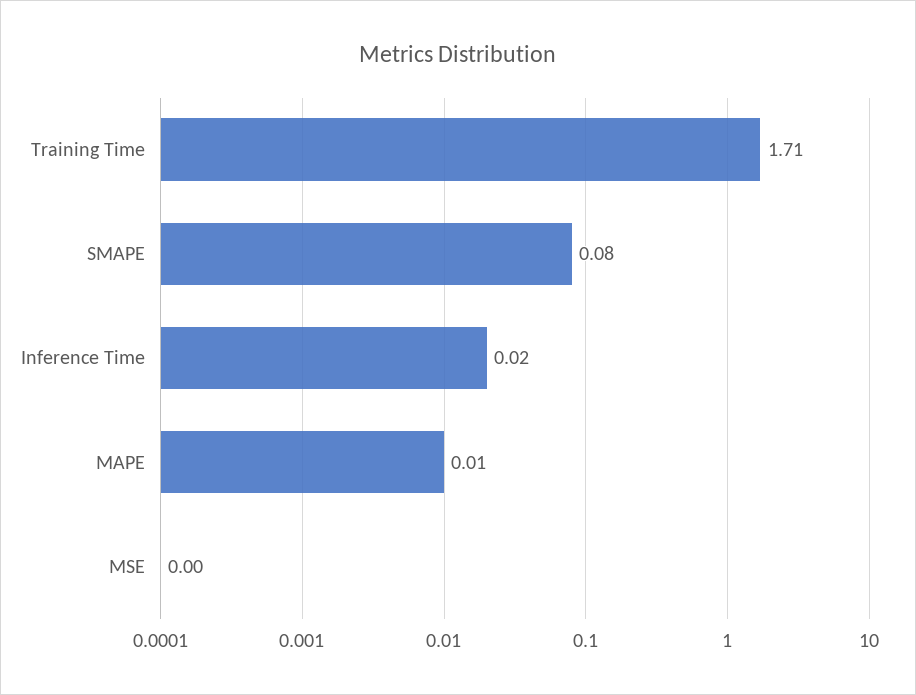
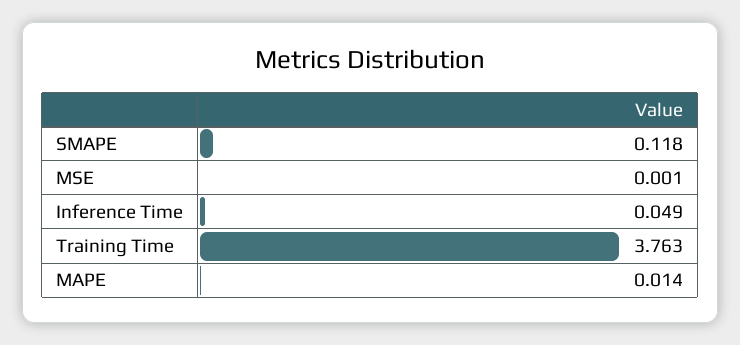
  {
-   "Training Time": 1.71,
+   "Training Time": 3.763,
-   "SMAPE": 0.08,
+   "SMAPE": 0.118,
-   "Inference Time": 0.02,
+   "Inference Time": 0.049,
    "MAPE": 0.014,
    "MSE": 0.001
  }

